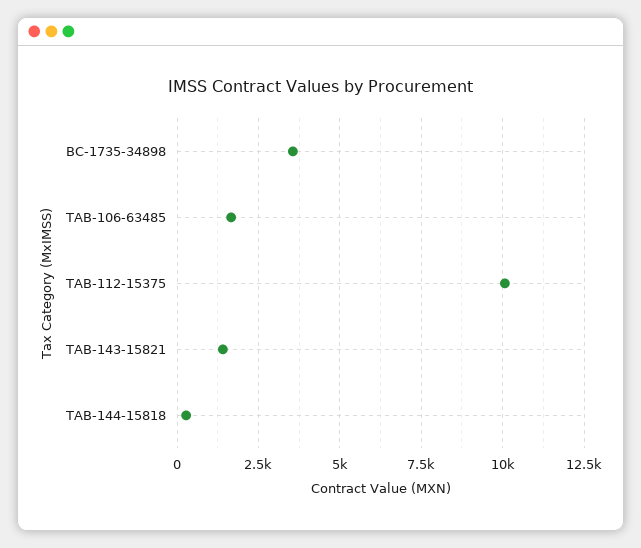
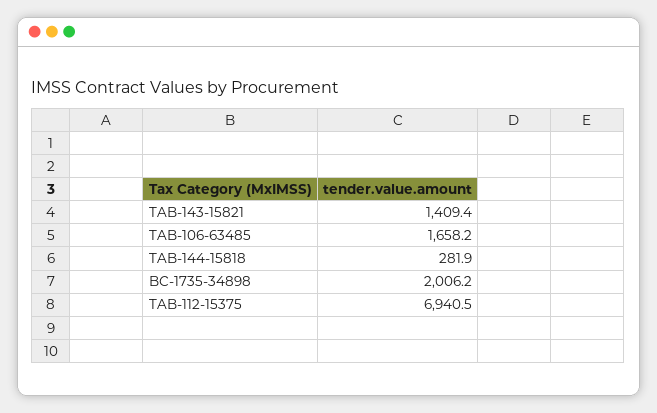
  {
-   "BC-1735-34898": 3500,
+   "BC-1735-34898": 2006.2,
    "TAB-106-63485": 1658.2,
-   "TAB-112-15375": 10000,
+   "TAB-112-15375": 6940.5,
    "TAB-143-15821": 1409.4,
    "TAB-144-15818": 281.9
  }

